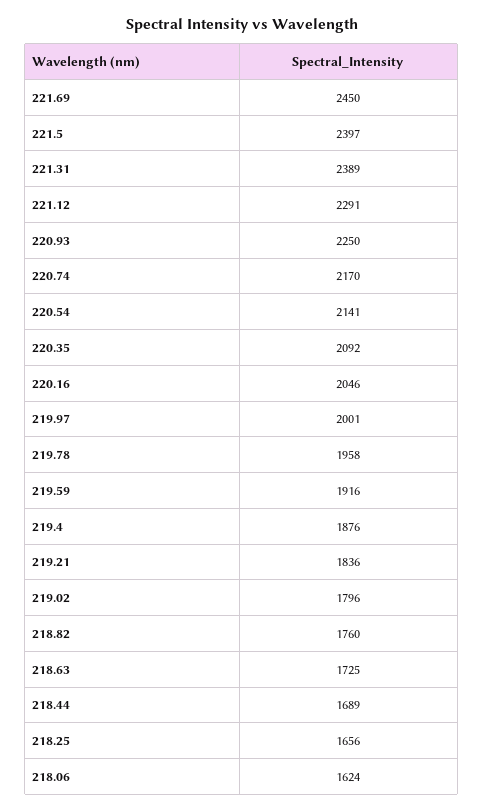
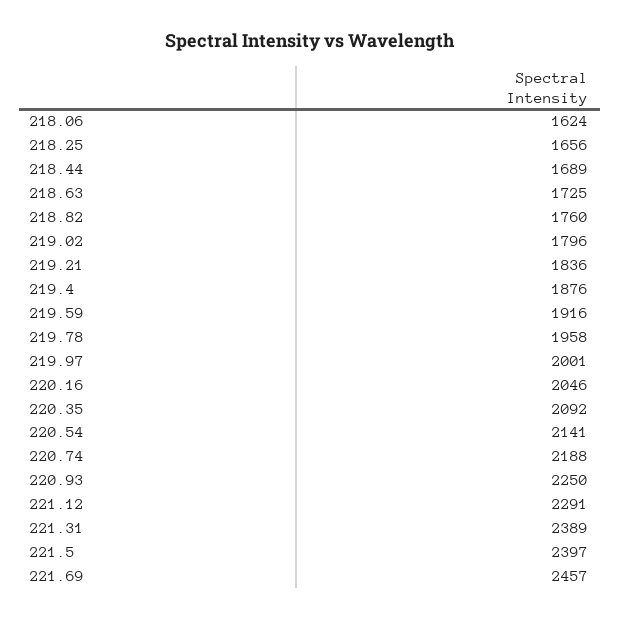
  {
-   "221.69": 2450,
+   "221.69": 2457,
    "221.5": 2397,
    "221.31": 2389,
    "221.12": 2291,
    "220.93": 2250,
-   "220.74": 2170,
+   "220.74": 2188,
    "220.54": 2141,
    "220.35": 2092,
    "220.16": 2046,
    "219.97": 2001,
    "219.78": 1958,
    "219.59": 1916,
    "219.4": 1876,
    "219.21": 1836,
    "219.02": 1796,
    "218.82": 1760,
    "218.63": 1725,
    "218.44": 1689,
    "218.25": 1656,
    "218.06": 1624
  }

